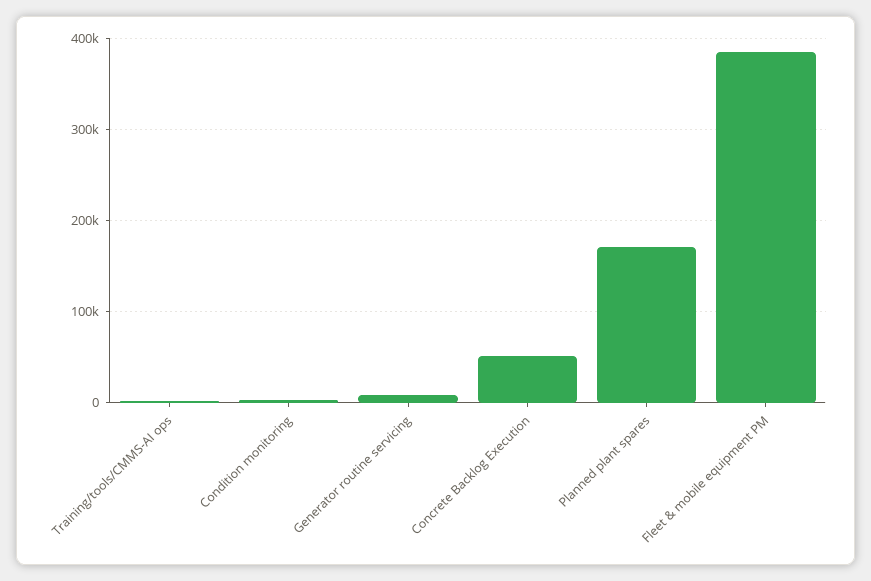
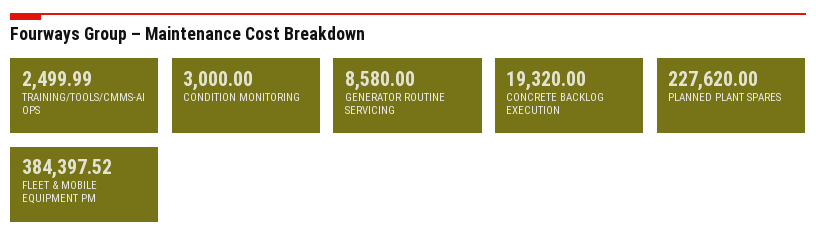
  {
    "Training/tools/CMMS-AI ops": 2499.99,
    "Condition monitoring": 3000,
    "Generator routine servicing": 8580,
-   "Concrete Backlog Execution": 50000,
+   "Concrete Backlog Execution": 19320,
-   "Planned plant spares": 170000,
+   "Planned plant spares": 227620,
    "Fleet & mobile equipment PM": 384397.52
  }

